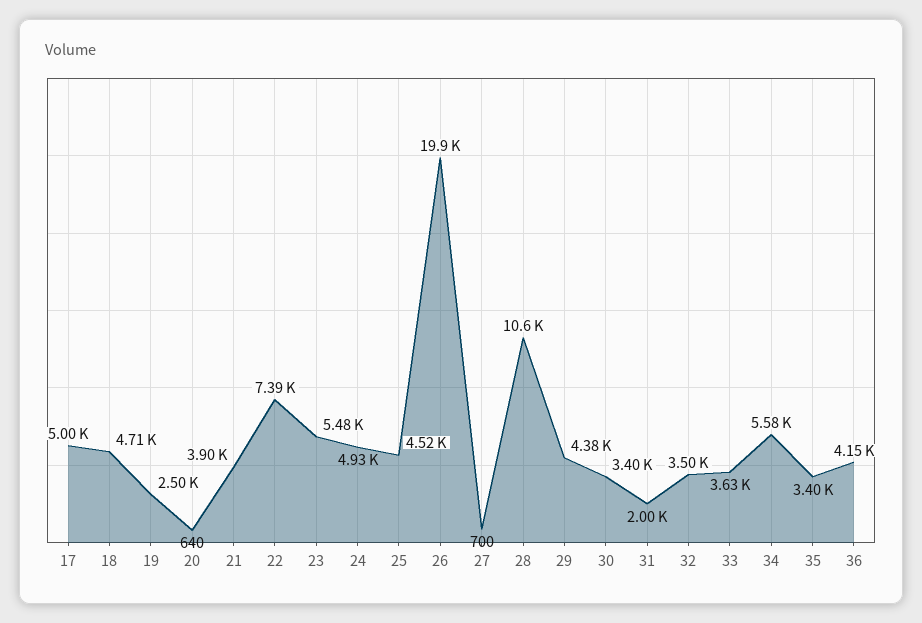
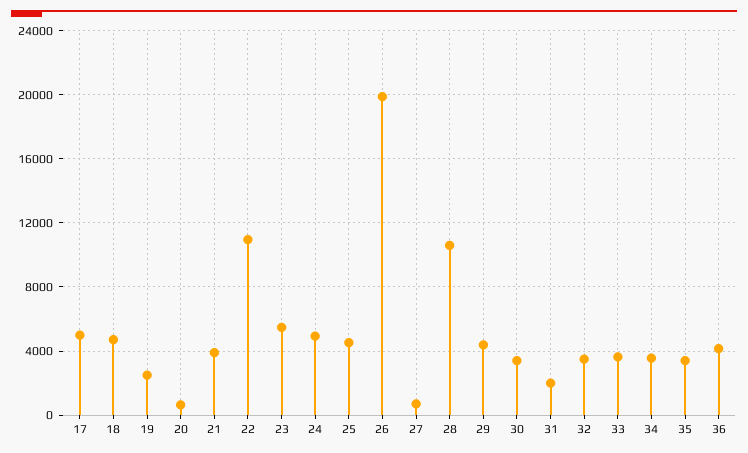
  {
    "17": 5000,
    "18": 4710,
    "19": 2500,
    "20": 640,
    "21": 3900,
-   "22": 7390,
+   "22": 11000,
    "23": 5480,
    "24": 4930,
    "25": 4520,
    "26": 19900,
    "27": 700,
    "28": 10600,
    "29": 4380,
    "30": 3400,
    "31": 2000,
    "32": 3500,
    "33": 3630,
-   "34": 5580,
+   "34": 3500,
    "35": 3400,
    "36": 4150
  }

